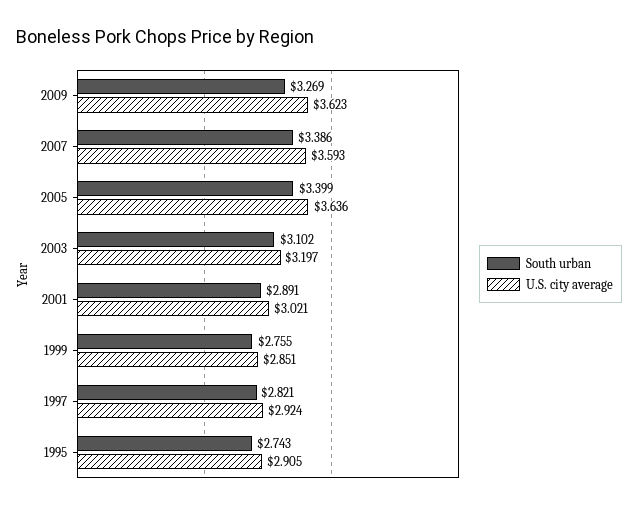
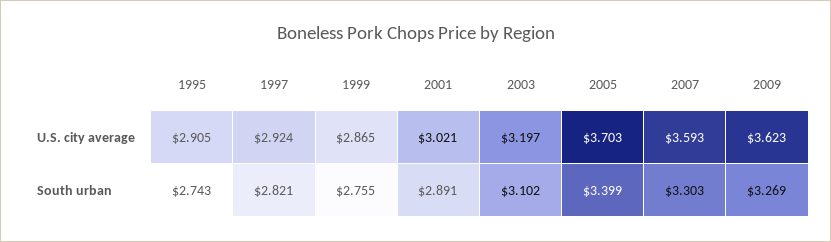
  {
    "South urban": {
      "2009": 3.269,
-     "2007": 3.386,
+     "2007": 3.303,
      "2005": 3.399,
      "2003": 3.102,
      "2001": 2.891,
      "1999": 2.755,
      "1997": 2.821,
      "1995": 2.743
    },
    "U.S. city average": {
      "2009": 3.623,
      "2007": 3.593,
-     "2005": 3.636,
+     "2005": 3.703,
      "2003": 3.197,
      "2001": 3.021,
-     "1999": 2.851,
+     "1999": 2.865,
      "1997": 2.924,
      "1995": 2.905
    }
  }

